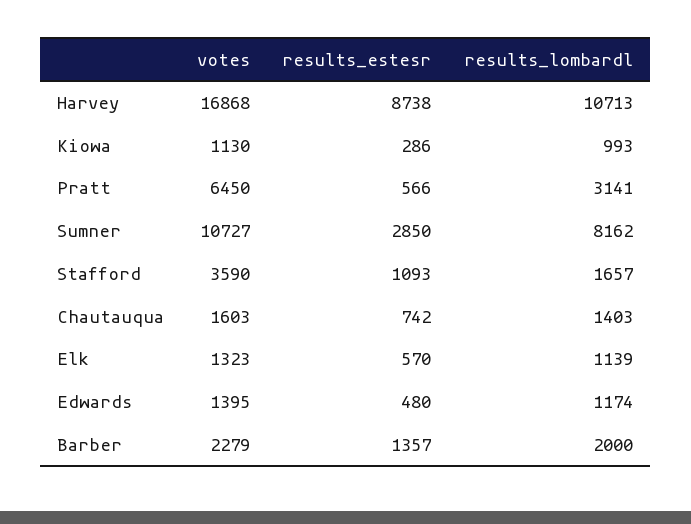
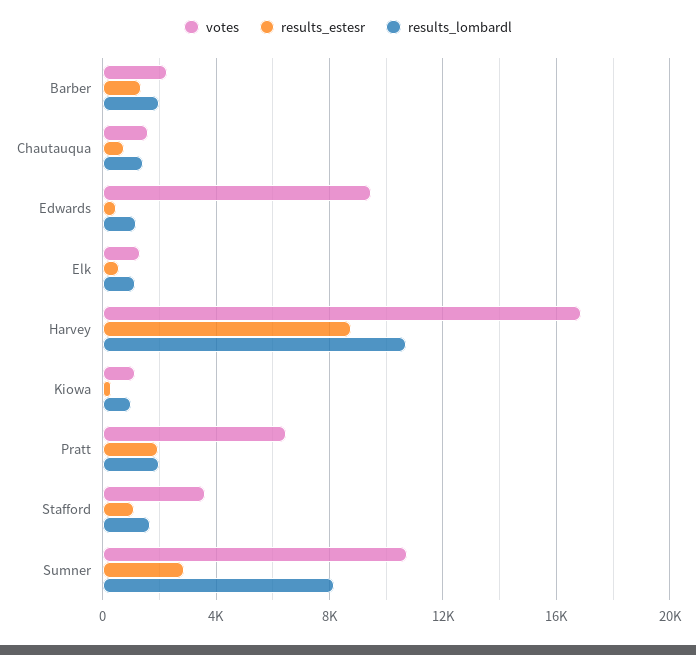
  {
    "votes": {
      "Harvey": 16868,
      "Kiowa": 1130,
      "Pratt": 6450,
      "Sumner": 10727,
      "Stafford": 3590,
      "Chautauqua": 1603,
      "Elk": 1323,
-     "Edwards": 1395,
+     "Edwards": 9500,
      "Barber": 2279
    },
    "results_estesr": {
      "Harvey": 8738,
      "Kiowa": 286,
-     "Pratt": 566,
+     "Pratt": 2000,
      "Sumner": 2850,
      "Stafford": 1093,
      "Chautauqua": 742,
      "Elk": 570,
      "Edwards": 480,
      "Barber": 1357
    },
    "results_lombardl": {
      "Harvey": 10713,
      "Kiowa": 993,
-     "Pratt": 3141,
+     "Pratt": 2000,
      "Sumner": 8162,
      "Stafford": 1657,
      "Chautauqua": 1403,
      "Elk": 1139,
      "Edwards": 1174,
      "Barber": 2000
    }
  }

